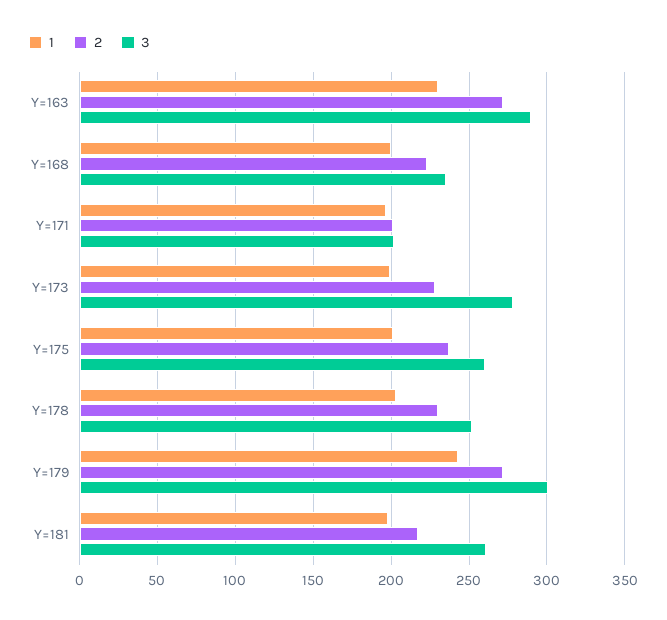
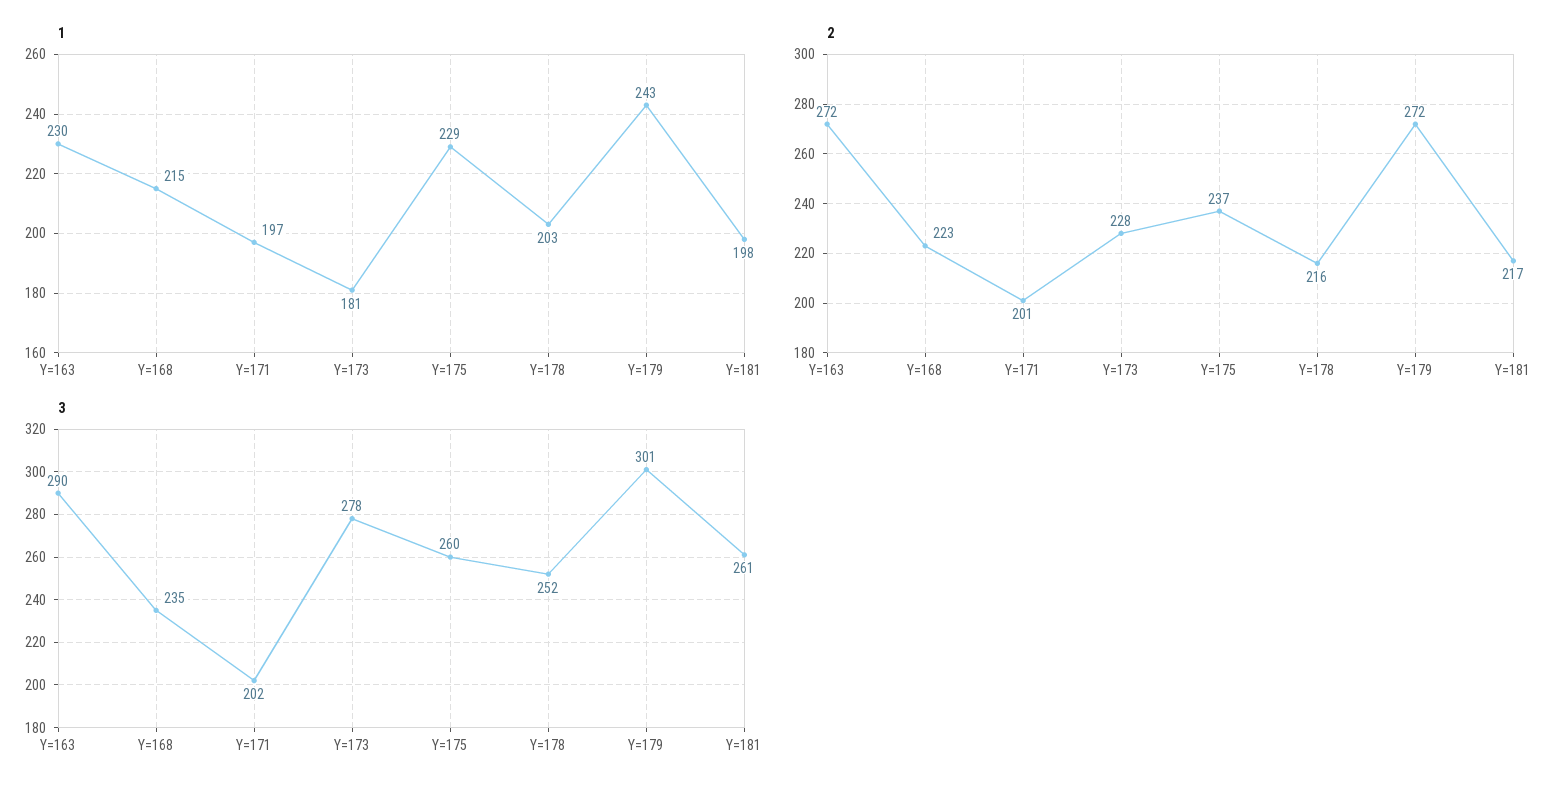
  {
    "1": {
      "Y=163": 230,
-     "Y=168": 200,
+     "Y=168": 215,
      "Y=171": 197,
-     "Y=173": 200,
+     "Y=173": 181,
-     "Y=175": 200,
+     "Y=175": 229,
      "Y=178": 203,
      "Y=179": 243,
      "Y=181": 198
    },
    "2": {
      "Y=163": 272,
      "Y=168": 223,
      "Y=171": 201,
      "Y=173": 228,
      "Y=175": 237,
-     "Y=178": 230,
+     "Y=178": 216,
      "Y=179": 272,
      "Y=181": 217
    },
    "3": {
      "Y=163": 290,
      "Y=168": 235,
      "Y=171": 202,
      "Y=173": 278,
      "Y=175": 260,
      "Y=178": 252,
      "Y=179": 301,
      "Y=181": 261
    }
  }

